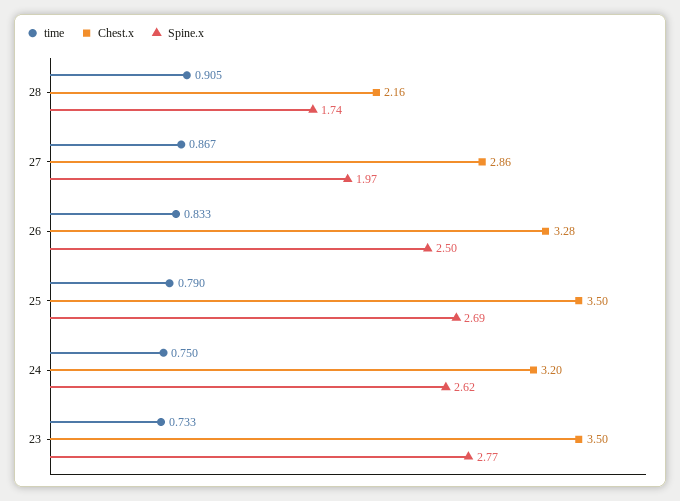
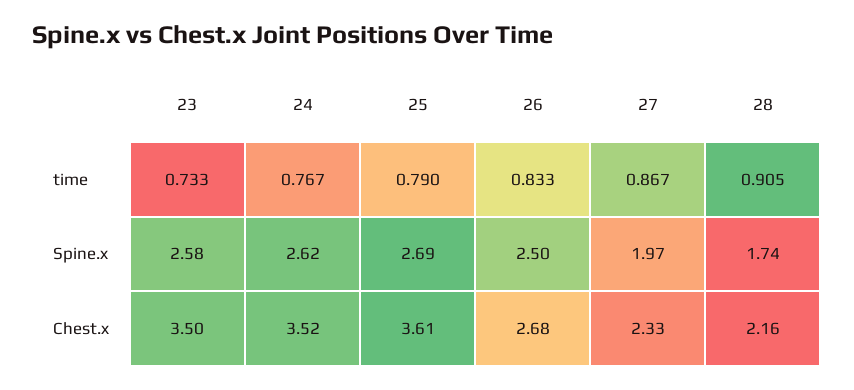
  {
    "time": {
      "28": 0.905,
      "27": 0.867,
      "26": 0.833,
      "25": 0.79,
-     "24": 0.75,
+     "24": 0.767,
      "23": 0.733
    },
    "Chest.x": {
      "28": 2.16,
-     "27": 2.86,
+     "27": 2.33,
-     "26": 3.28,
+     "26": 2.68,
-     "25": 3.5,
+     "25": 3.61,
-     "24": 3.2,
+     "24": 3.52,
      "23": 3.5
    },
    "Spine.x": {
      "28": 1.74,
      "27": 1.97,
      "26": 2.5,
      "25": 2.69,
      "24": 2.62,
-     "23": 2.77
+     "23": 2.58
    }
  }

